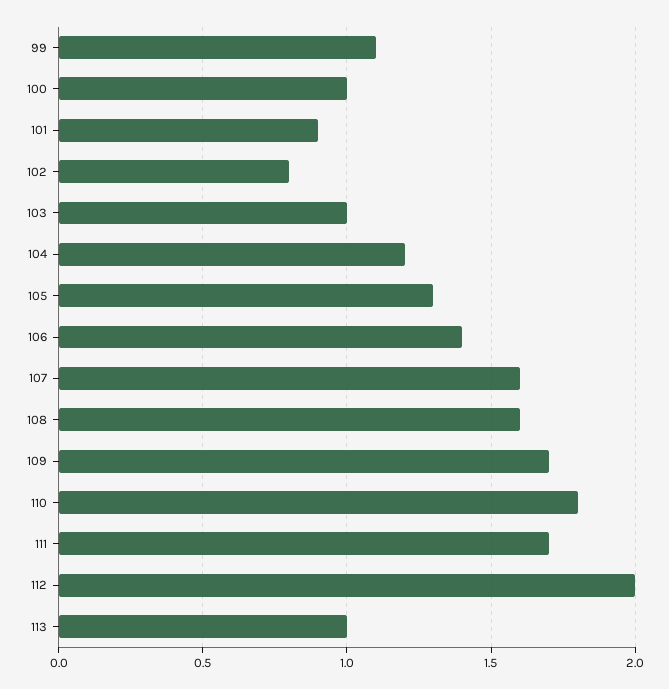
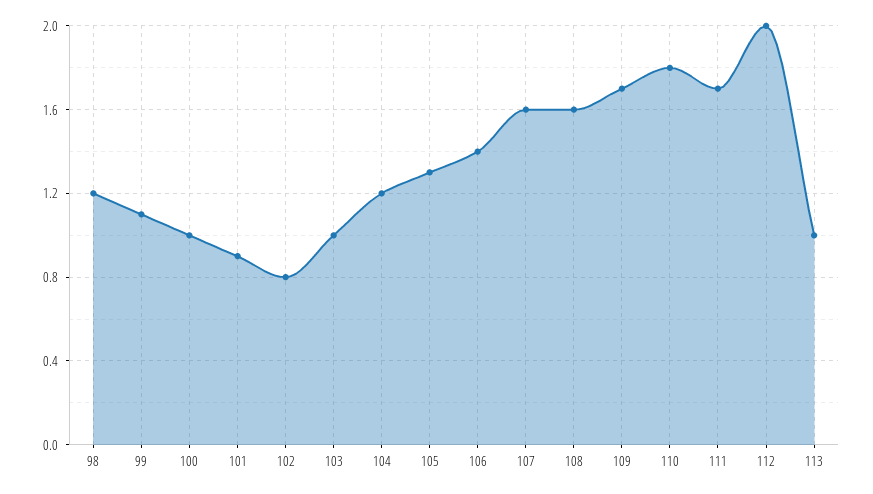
  {
    "99": 1.1,
    "100": 1,
    "101": 0.9,
    "102": 0.8,
    "103": 1,
    "104": 1.2,
    "105": 1.3,
    "106": 1.4,
    "107": 1.6,
    "108": 1.6,
    "109": 1.7,
    "110": 1.8,
    "111": 1.7,
    "112": 2,
-   "113": 1
+   "113": 1,
+   "98": 1.2
  }

